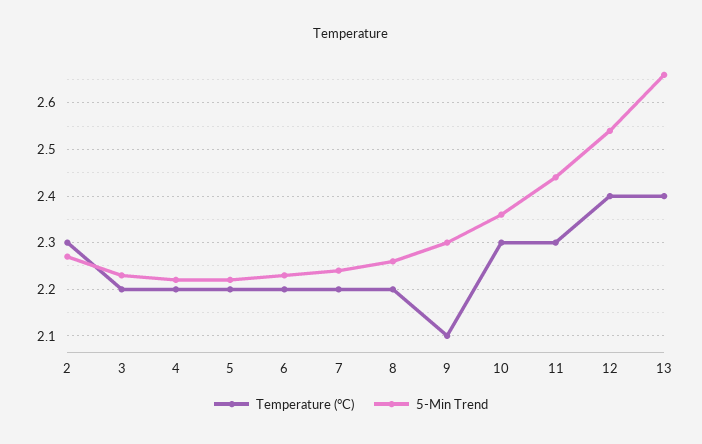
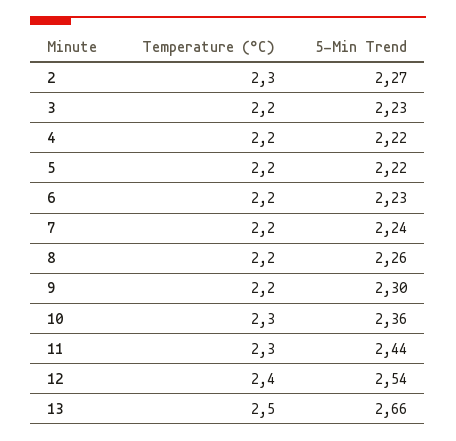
  {
    "Temperature (°C)": {
      "2": 2.3,
      "3": 2.2,
      "4": 2.2,
      "5": 2.2,
      "6": 2.2,
      "7": 2.2,
      "8": 2.2,
-     "9": 2.1,
+     "9": 2.2,
      "10": 2.3,
      "11": 2.3,
      "12": 2.4,
-     "13": 2.4
+     "13": 2.5
    },
    "5-Min Trend": {
      "2": 2.27,
      "3": 2.23,
      "4": 2.22,
      "5": 2.22,
      "6": 2.23,
      "7": 2.24,
      "8": 2.26,
      "9": 2.3,
      "10": 2.36,
      "11": 2.44,
      "12": 2.54,
      "13": 2.66
    }
  }

